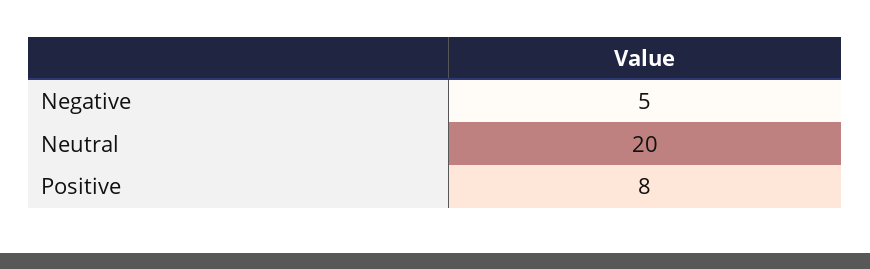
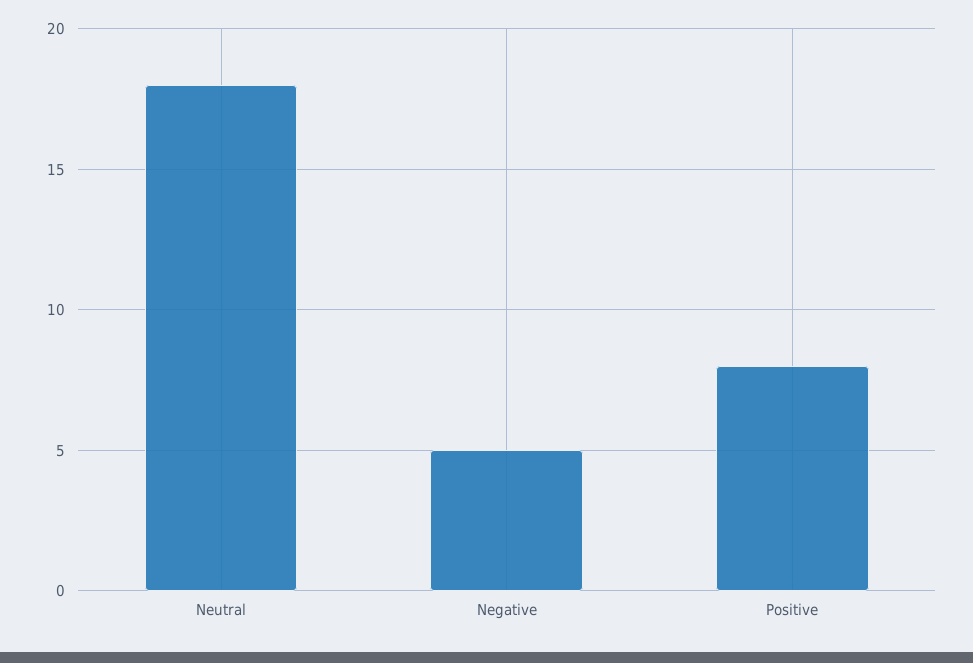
  {
    "Negative": 5,
-   "Neutral": 20,
+   "Neutral": 18,
    "Positive": 8
  }

